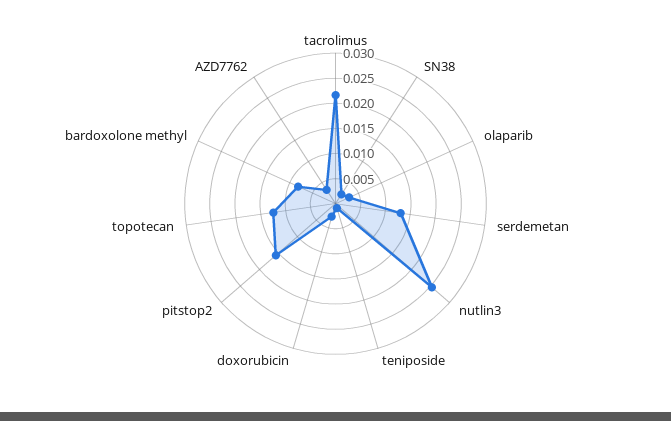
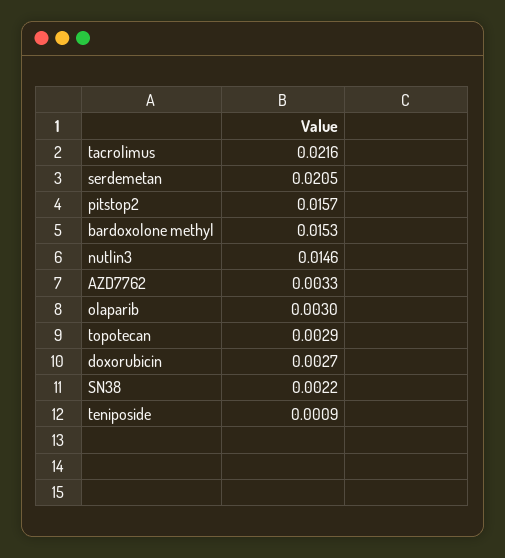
  {
    "tacrolimus": 0.0216,
    "SN38": 0.0022,
    "olaparib": 0.003,
-   "serdemetan": 0.0125,
+   "serdemetan": 0.0205,
-   "nutlin3": 0.025,
+   "nutlin3": 0.0146,
    "teniposide": 0.0009,
    "doxorubicin": 0.0027,
    "pitstop2": 0.0157,
-   "topotecan": 0.0125,
+   "topotecan": 0.0029,
-   "bardoxolone methyl": 0.0075,
+   "bardoxolone methyl": 0.0153,
    "AZD7762": 0.0033
  }

